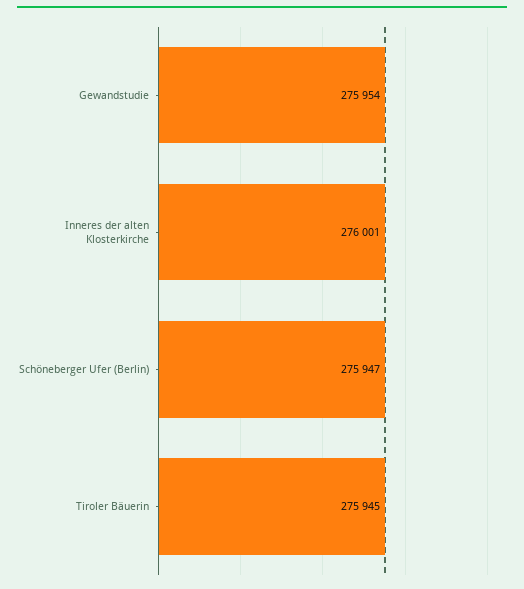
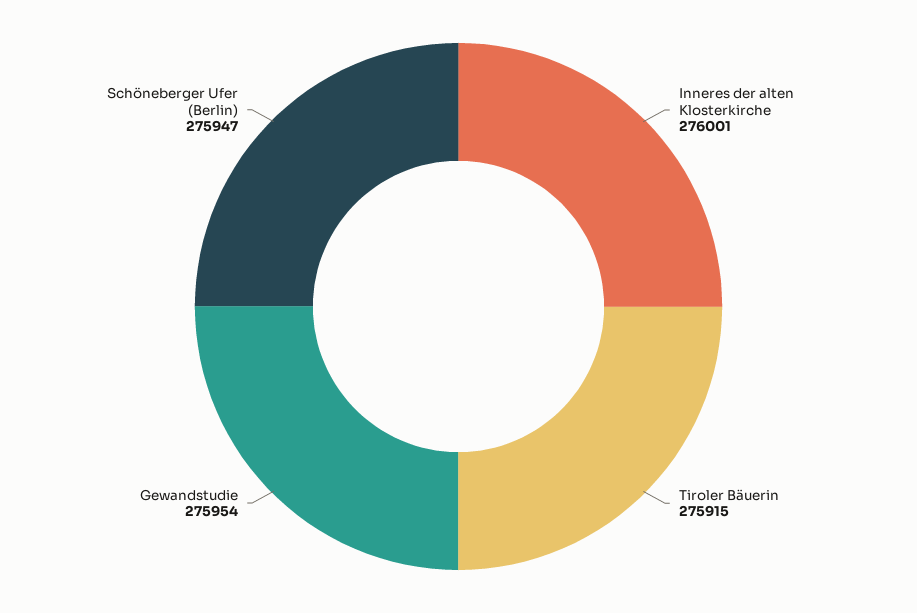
  {
    "Gewandstudie": 275954,
    "Inneres der alten Klosterkirche": 276001,
    "Schöneberger Ufer (Berlin)": 275947,
-   "Tiroler Bäuerin": 275945
+   "Tiroler Bäuerin": 275915
  }

